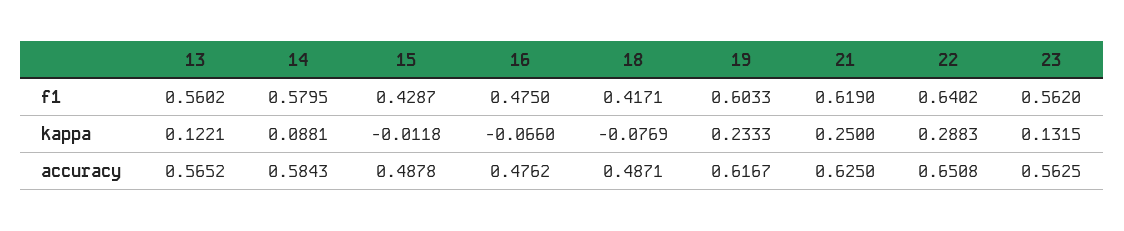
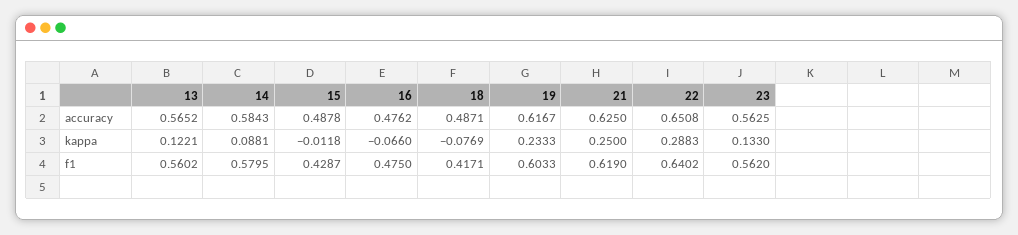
  {
    "13": {
      "f1": 0.5602,
      "kappa": 0.1221,
      "accuracy": 0.5652
    },
    "14": {
      "f1": 0.5795,
      "kappa": 0.0881,
      "accuracy": 0.5843
    },
    "15": {
      "f1": 0.4287,
      "kappa": -0.0118,
      "accuracy": 0.4878
    },
    "16": {
      "f1": 0.475,
      "kappa": -0.066,
      "accuracy": 0.4762
    },
    "18": {
      "f1": 0.4171,
      "kappa": -0.0769,
      "accuracy": 0.4871
    },
    "19": {
      "f1": 0.6033,
      "kappa": 0.2333,
      "accuracy": 0.6167
    },
    "21": {
      "f1": 0.619,
      "kappa": 0.25,
      "accuracy": 0.625
    },
    "22": {
      "f1": 0.6402,
      "kappa": 0.2883,
      "accuracy": 0.6508
    },
    "23": {
      "f1": 0.562,
-     "kappa": 0.1315,
+     "kappa": 0.133,
      "accuracy": 0.5625
    }
  }

